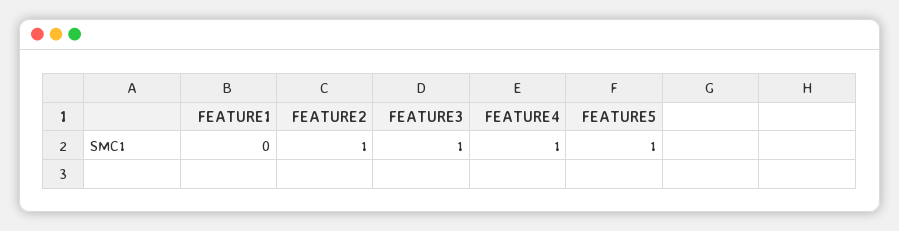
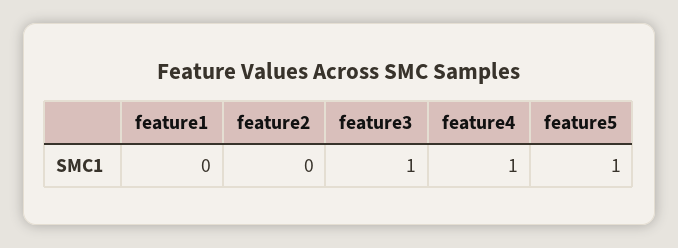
  {
    "FEATURE1": 0,
-   "FEATURE2": 1,
+   "FEATURE2": 0,
    "FEATURE3": 1,
    "FEATURE4": 1,
    "FEATURE5": 1
  }

